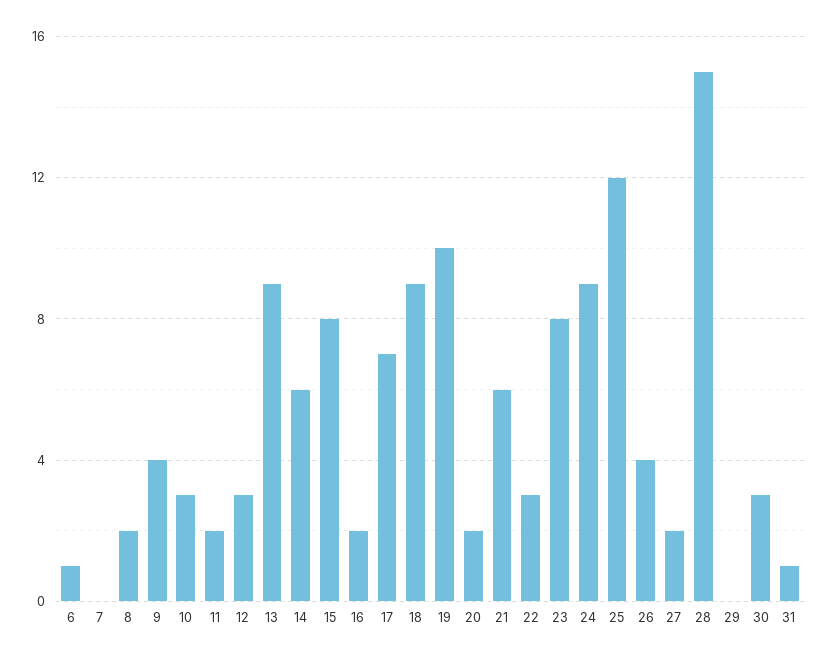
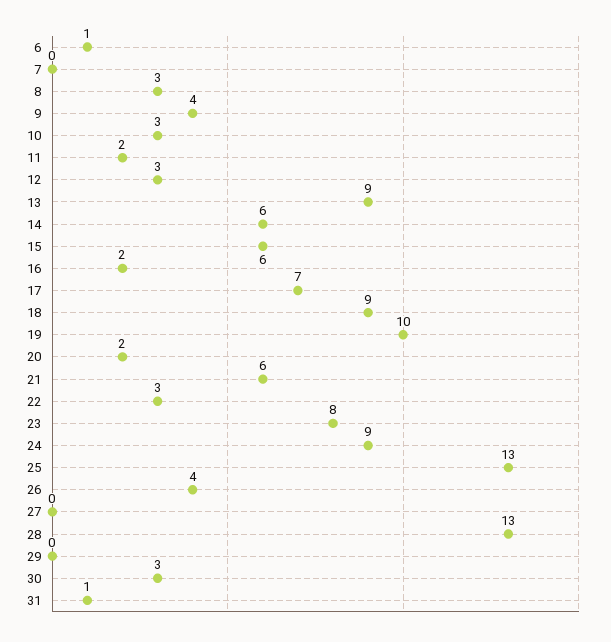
  {
    "6": 1,
    "7": 0,
-   "8": 2,
+   "8": 3,
    "9": 4,
    "10": 3,
    "11": 2,
    "12": 3,
    "13": 9,
    "14": 6,
-   "15": 8,
+   "15": 6,
    "16": 2,
    "17": 7,
    "18": 9,
    "19": 10,
    "20": 2,
    "21": 6,
    "22": 3,
    "23": 8,
    "24": 9,
-   "25": 12,
+   "25": 13,
    "26": 4,
-   "27": 2,
+   "27": 0,
-   "28": 15,
+   "28": 13,
    "29": 0,
    "30": 3,
    "31": 1
  }

